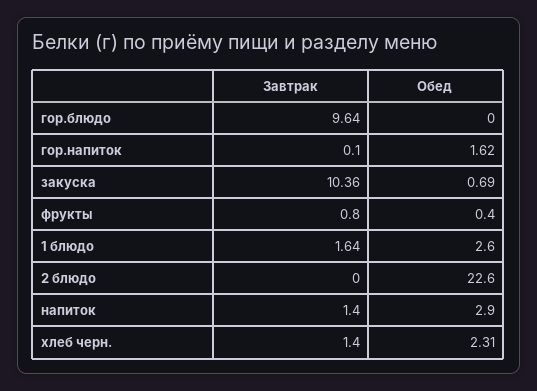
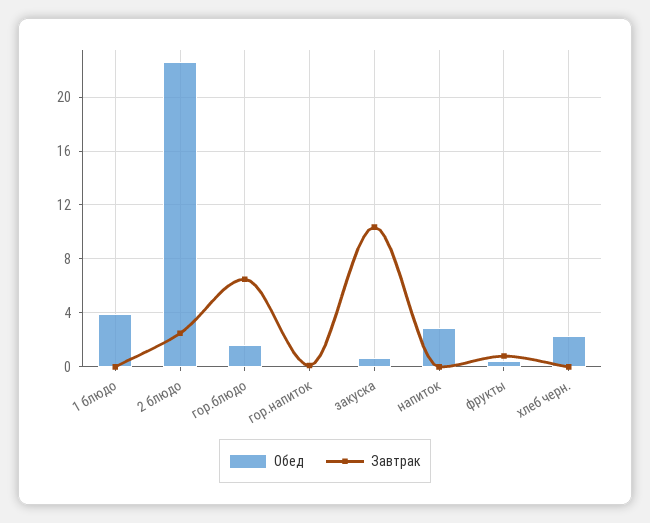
  {
    "Завтрак": {
-     "гор.блюдо": 9.64,
+     "гор.блюдо": 6.5,
      "гор.напиток": 0.1,
      "закуска": 10.36,
      "фрукты": 0.8,
-     "1 блюдо": 1.64,
+     "1 блюдо": 0,
-     "2 блюдо": 0,
+     "2 блюдо": 2.5,
-     "напиток": 1.4,
+     "напиток": 0,
-     "хлеб черн.": 1.4
+     "хлеб черн.": 0
    },
    "Обед": {
-     "гор.блюдо": 0,
+     "гор.блюдо": 1.5,
-     "гор.напиток": 1.62,
+     "гор.напиток": 0,
      "закуска": 0.69,
      "фрукты": 0.4,
-     "1 блюдо": 2.6,
+     "1 блюдо": 4,
      "2 блюдо": 22.6,
      "напиток": 2.9,
      "хлеб черн.": 2.31
    }
  }

